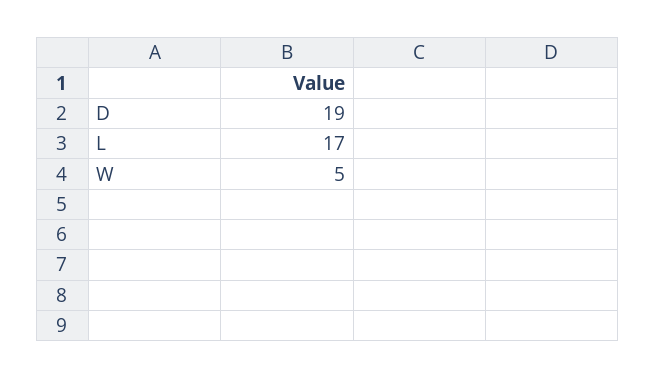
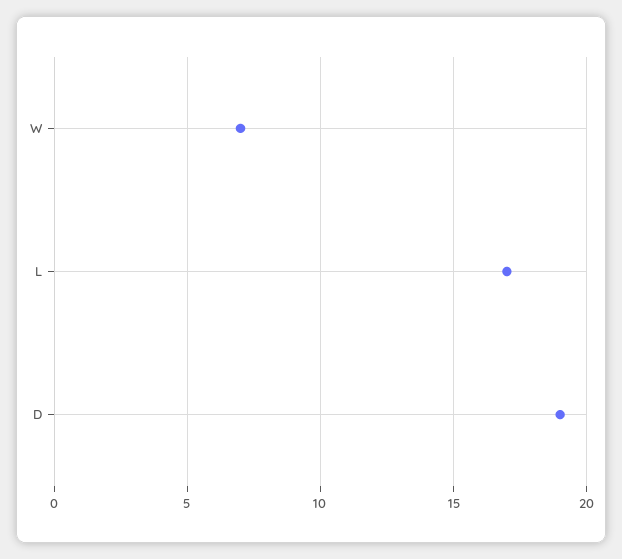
  {
    "D": 19,
    "L": 17,
-   "W": 5
+   "W": 7
  }

